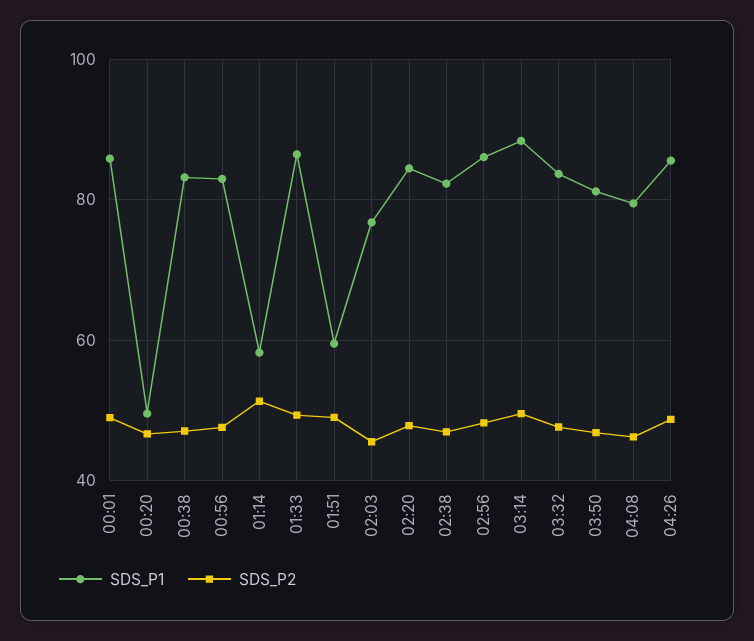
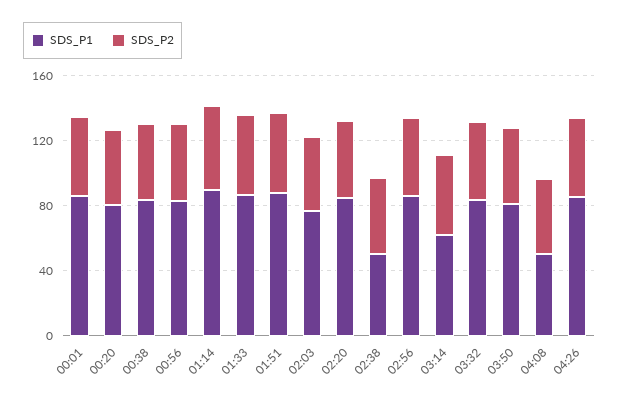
  {
    "SDS_P1": {
      "00:01": 86,
-     "00:20": 50,
+     "00:20": 80,
      "00:38": 84,
      "00:56": 84,
-     "01:14": 58,
+     "01:14": 90,
      "01:33": 86,
-     "01:51": 60,
+     "01:51": 90,
      "02:03": 76,
      "02:20": 84,
-     "02:38": 82,
+     "02:38": 50,
      "02:56": 86,
-     "03:14": 88,
+     "03:14": 60,
      "03:32": 84,
      "03:50": 82,
-     "04:08": 80,
+     "04:08": 50,
      "04:26": 86
    },
    "SDS_P2": {
      "00:01": 48,
      "00:20": 46,
      "00:38": 48,
      "00:56": 48,
      "01:14": 52,
      "01:33": 50,
      "01:51": 48,
      "02:03": 46,
      "02:20": 48,
      "02:38": 46,
      "02:56": 48,
      "03:14": 50,
      "03:32": 48,
      "03:50": 46,
      "04:08": 46,
      "04:26": 48
    }
  }

